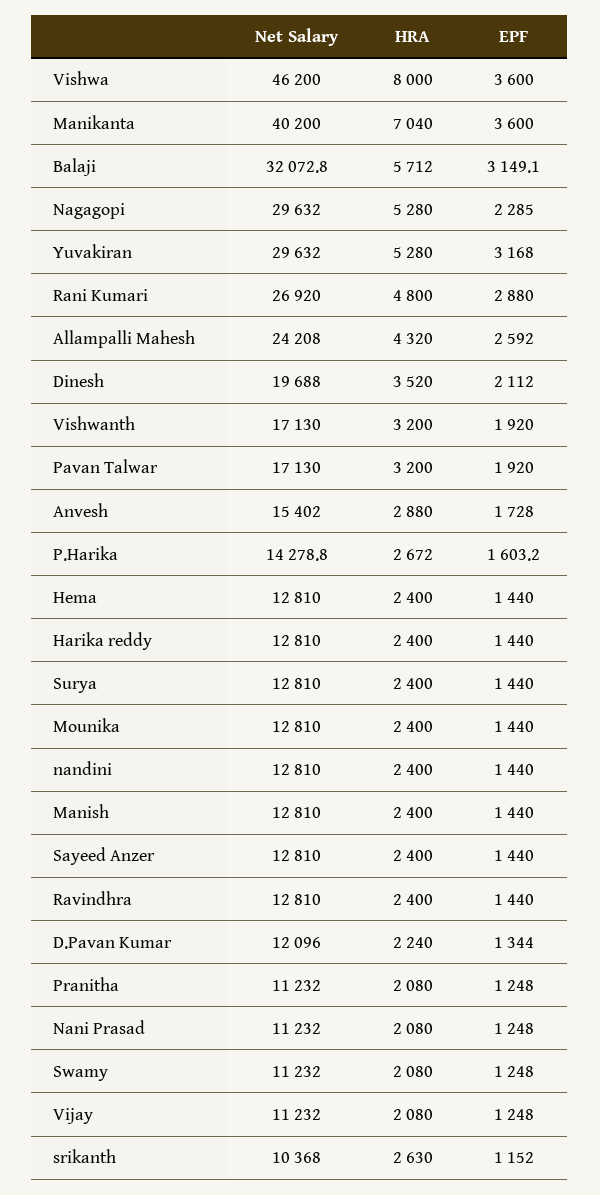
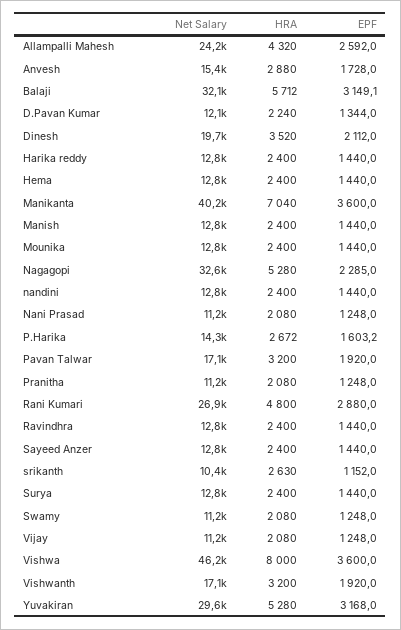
  {
    "Net Salary": {
      "Vishwa": 46200,
      "Manikanta": 40200,
      "Balaji": 32072.8,
-     "Nagagopi": 29632,
+     "Nagagopi": 32600,
      "Yuvakiran": 29632,
      "Rani Kumari": 26920,
      "Allampalli Mahesh": 24208,
      "Dinesh": 19688,
      "Vishwanth": 17130,
      "Pavan Talwar": 17130,
      "Anvesh": 15402,
      "P.Harika": 14278.8,
      "Hema": 12810,
      "Harika reddy": 12810,
      "Surya": 12810,
      "Mounika": 12810,
      "nandini": 12810,
      "Manish": 12810,
      "Sayeed Anzer": 12810,
      "Ravindhra": 12810,
      "D.Pavan Kumar": 12096,
      "Pranitha": 11232,
      "Nani Prasad": 11232,
      "Swamy": 11232,
      "Vijay": 11232,
      "srikanth": 10368
    },
    "HRA": {
      "Vishwa": 8000,
      "Manikanta": 7040,
      "Balaji": 5712,
      "Nagagopi": 5280,
      "Yuvakiran": 5280,
      "Rani Kumari": 4800,
      "Allampalli Mahesh": 4320,
      "Dinesh": 3520,
      "Vishwanth": 3200,
      "Pavan Talwar": 3200,
      "Anvesh": 2880,
      "P.Harika": 2672,
      "Hema": 2400,
      "Harika reddy": 2400,
      "Surya": 2400,
      "Mounika": 2400,
      "nandini": 2400,
      "Manish": 2400,
      "Sayeed Anzer": 2400,
      "Ravindhra": 2400,
      "D.Pavan Kumar": 2240,
      "Pranitha": 2080,
      "Nani Prasad": 2080,
      "Swamy": 2080,
      "Vijay": 2080,
      "srikanth": 2630
    },
    "EPF": {
      "Vishwa": 3600,
      "Manikanta": 3600,
      "Balaji": 3149.1,
      "Nagagopi": 2285,
      "Yuvakiran": 3168,
      "Rani Kumari": 2880,
      "Allampalli Mahesh": 2592,
      "Dinesh": 2112,
      "Vishwanth": 1920,
      "Pavan Talwar": 1920,
      "Anvesh": 1728,
      "P.Harika": 1603.2,
      "Hema": 1440,
      "Harika reddy": 1440,
      "Surya": 1440,
      "Mounika": 1440,
      "nandini": 1440,
      "Manish": 1440,
      "Sayeed Anzer": 1440,
      "Ravindhra": 1440,
      "D.Pavan Kumar": 1344,
      "Pranitha": 1248,
      "Nani Prasad": 1248,
      "Swamy": 1248,
      "Vijay": 1248,
      "srikanth": 1152
    }
  }

